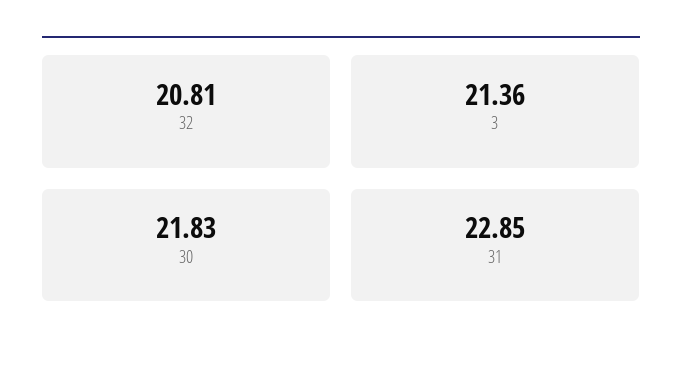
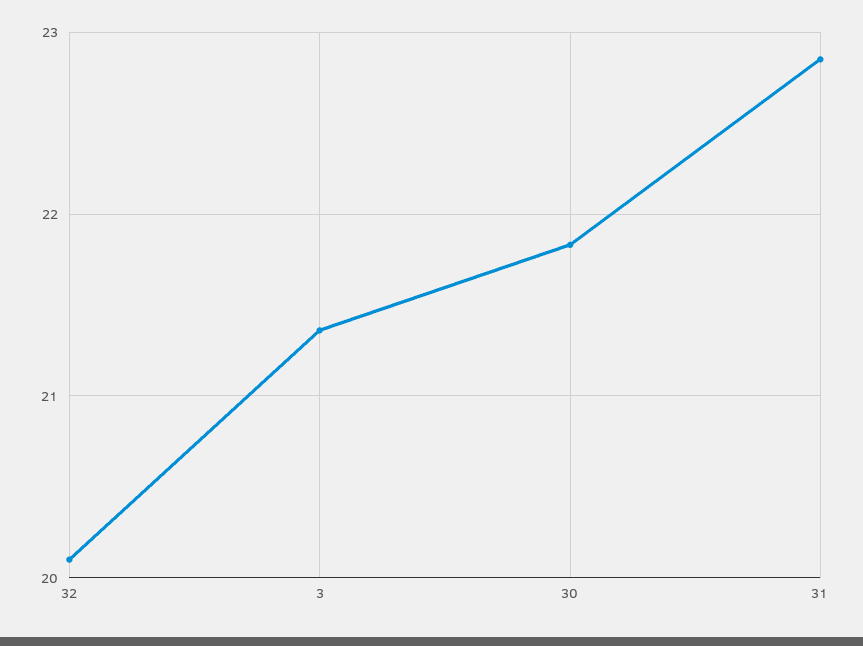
  {
-   "32": 20.81,
+   "32": 20.1,
    "3": 21.36,
    "30": 21.83,
    "31": 22.85
  }

